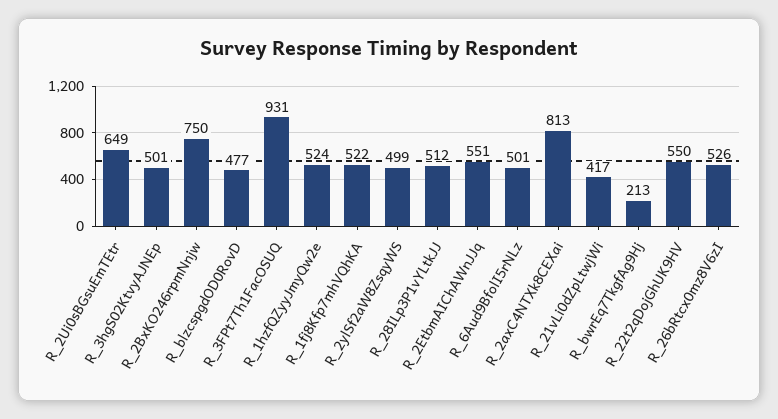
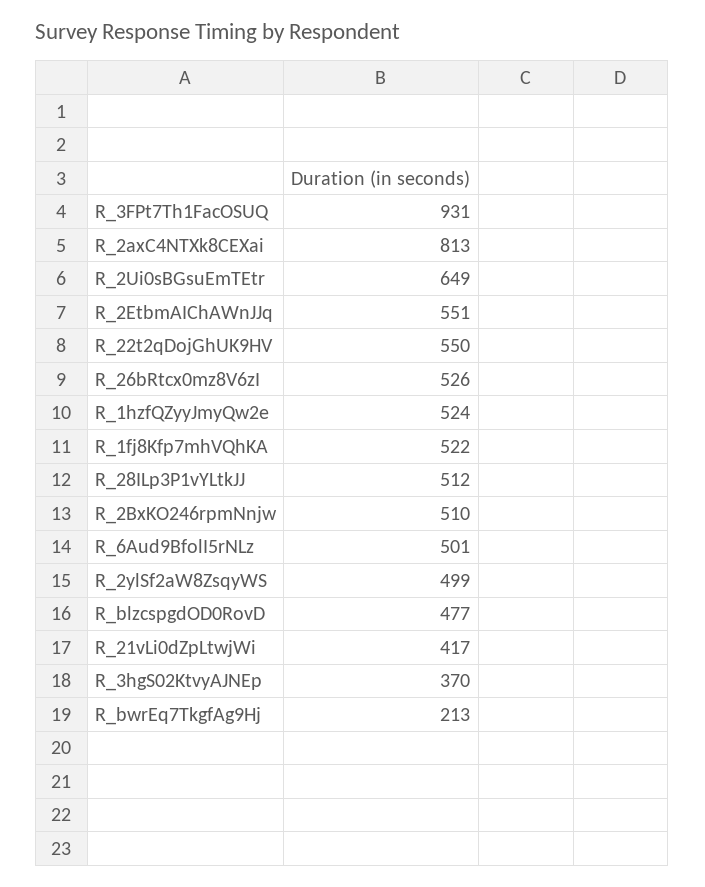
  {
    "R_2Ui0sBGsuEmTEtr": 649,
-   "R_3hgS02KtvyAJNEp": 501,
+   "R_3hgS02KtvyAJNEp": 370,
-   "R_2BxKO246rpmNnjw": 750,
+   "R_2BxKO246rpmNnjw": 510,
    "R_blzcspgdOD0RovD": 477,
    "R_3FPt7Th1FacOSUQ": 931,
    "R_1hzfQZyyJmyQw2e": 524,
    "R_1fj8Kfp7mhVQhKA": 522,
    "R_2ylSf2aW8ZsqyWS": 499,
    "R_28ILp3P1vYLtkJJ": 512,
    "R_2EtbmAIChAWnJJq": 551,
    "R_6Aud9BfolI5rNLz": 501,
    "R_2axC4NTXk8CEXai": 813,
    "R_21vLi0dZpLtwjWi": 417,
    "R_bwrEq7TkgfAg9Hj": 213,
    "R_22t2qDojGhUK9HV": 550,
    "R_26bRtcx0mz8V6zI": 526
  }

